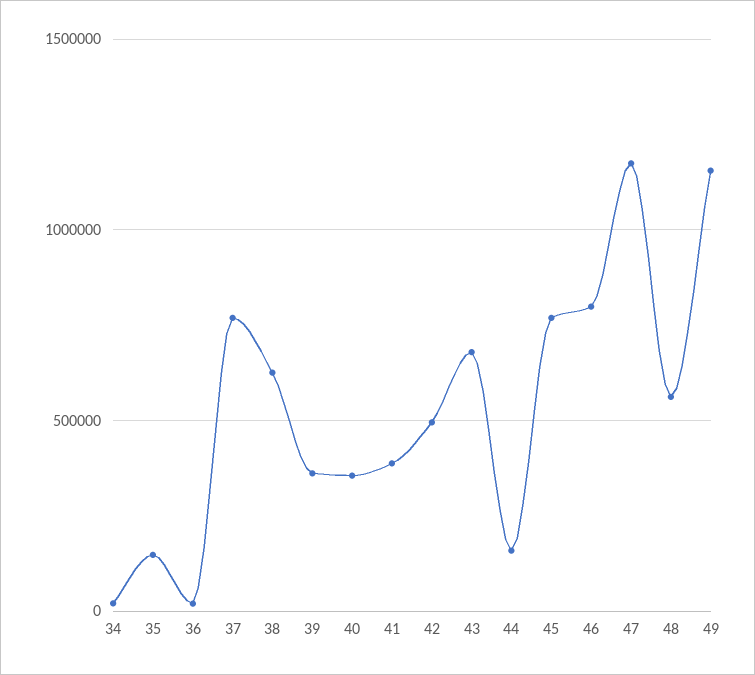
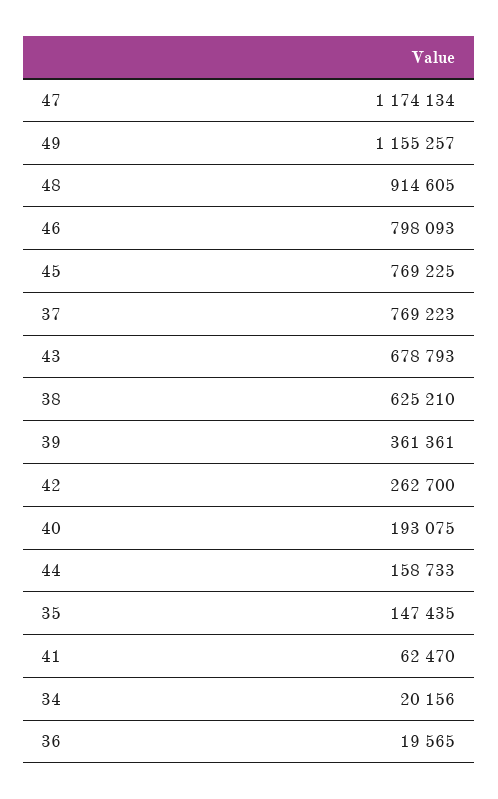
  {
    "34": 20156,
    "35": 147435,
    "36": 19565,
    "37": 769223,
    "38": 625210,
    "39": 361361,
-   "40": 350000,
+   "40": 193075,
-   "41": 400000,
+   "41": 62470,
-   "42": 500000,
+   "42": 262700,
    "43": 678793,
    "44": 158733,
    "45": 769225,
    "46": 798093,
    "47": 1174134,
-   "48": 550000,
+   "48": 914605,
    "49": 1155257
  }

